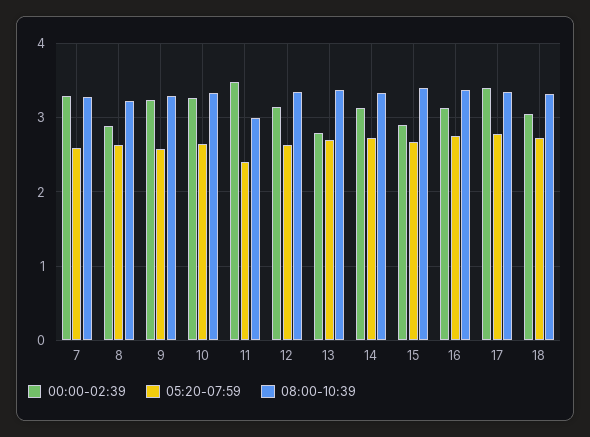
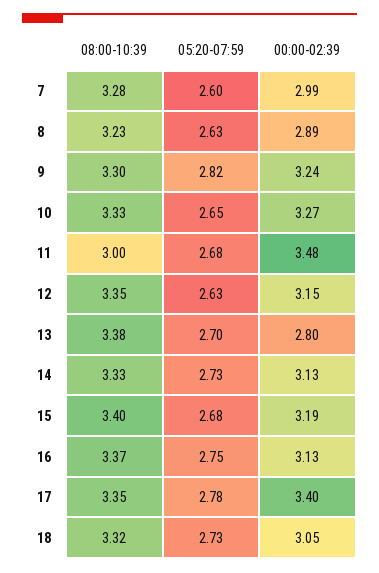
  {
    "00:00-02:39": {
-     "7": 3.3,
+     "7": 2.99,
      "8": 2.89,
      "9": 3.24,
      "10": 3.27,
      "11": 3.48,
      "12": 3.15,
      "13": 2.8,
      "14": 3.13,
-     "15": 2.9,
+     "15": 3.19,
      "16": 3.13,
      "17": 3.4,
      "18": 3.05
    },
    "05:20-07:59": {
      "7": 2.6,
      "8": 2.63,
-     "9": 2.6,
+     "9": 2.82,
      "10": 2.65,
-     "11": 2.4,
+     "11": 2.68,
      "12": 2.63,
      "13": 2.7,
      "14": 2.73,
      "15": 2.68,
      "16": 2.75,
      "17": 2.78,
      "18": 2.73
    },
    "08:00-10:39": {
      "7": 3.28,
      "8": 3.23,
      "9": 3.3,
      "10": 3.33,
      "11": 3,
      "12": 3.35,
      "13": 3.38,
      "14": 3.33,
      "15": 3.4,
      "16": 3.37,
      "17": 3.35,
      "18": 3.32
    }
  }

